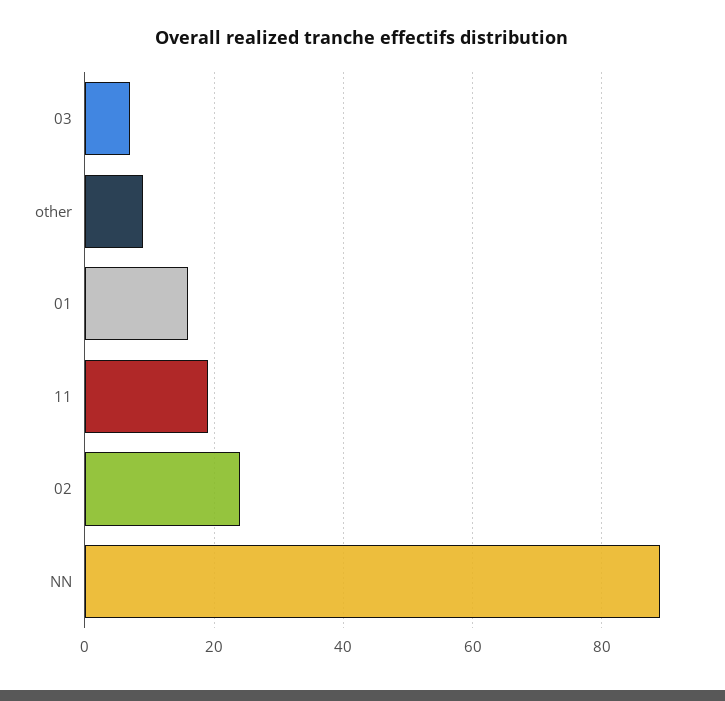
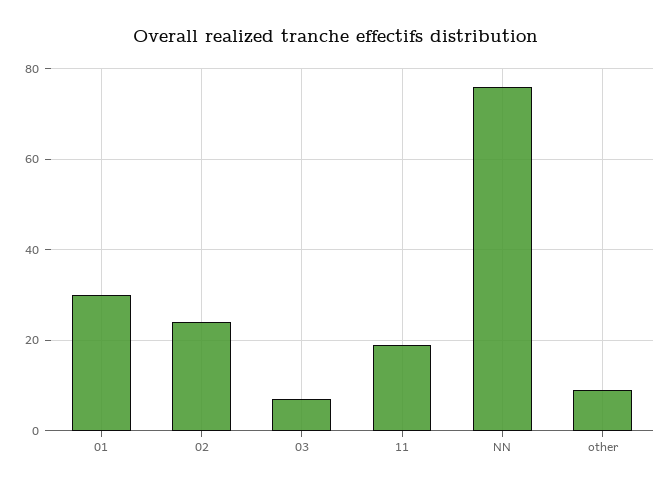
  {
    "03": 5,
    "other": 10,
-   "01": 15,
+   "01": 30,
    "11": 20,
    "02": 25,
-   "NN": 90
+   "NN": 75
  }

